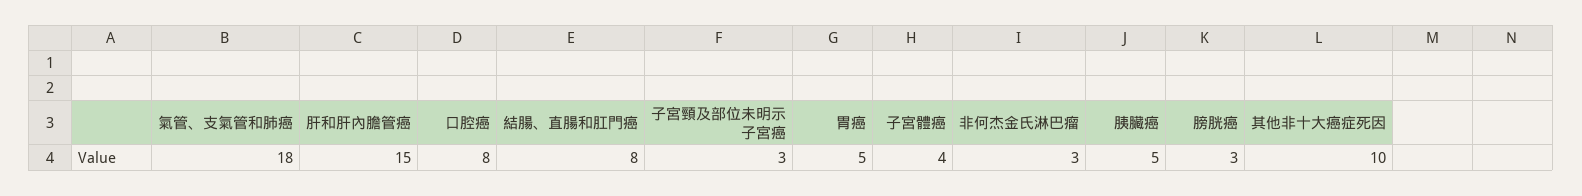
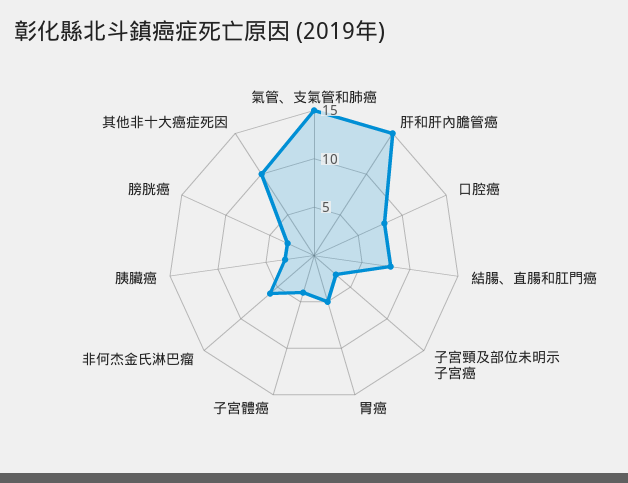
  {
-   "氣管、支氣管和肺癌": 18,
+   "氣管、支氣管和肺癌": 15,
    "肝和肝內膽管癌": 15,
    "口腔癌": 8,
    "結腸、直腸和肛門癌": 8,
    "子宮頸及部位未明示子宮癌": 3,
    "胃癌": 5,
    "子宮體癌": 4,
-   "非何杰金氏淋巴瘤": 3,
+   "非何杰金氏淋巴瘤": 6,
-   "胰臟癌": 5,
+   "胰臟癌": 3,
    "膀胱癌": 3,
    "其他非十大癌症死因": 10
  }

